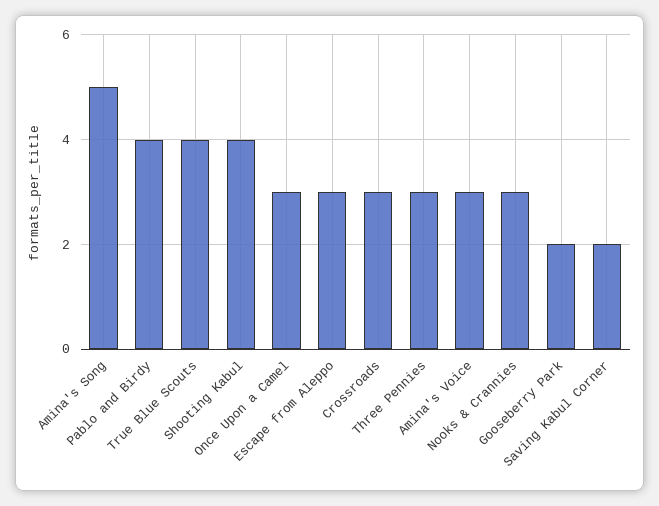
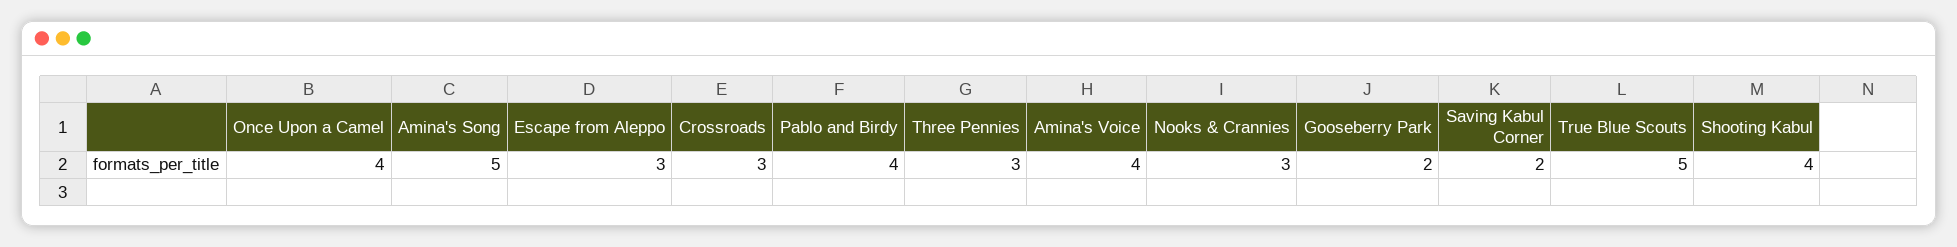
  {
    "Amina's Song": 5,
    "Pablo and Birdy": 4,
-   "True Blue Scouts": 4,
+   "True Blue Scouts": 5,
    "Shooting Kabul": 4,
-   "Once Upon a Camel": 3,
+   "Once Upon a Camel": 4,
    "Escape from Aleppo": 3,
    "Crossroads": 3,
    "Three Pennies": 3,
-   "Amina's Voice": 3,
+   "Amina's Voice": 4,
    "Nooks & Crannies": 3,
    "Gooseberry Park": 2,
    "Saving Kabul Corner": 2
  }

